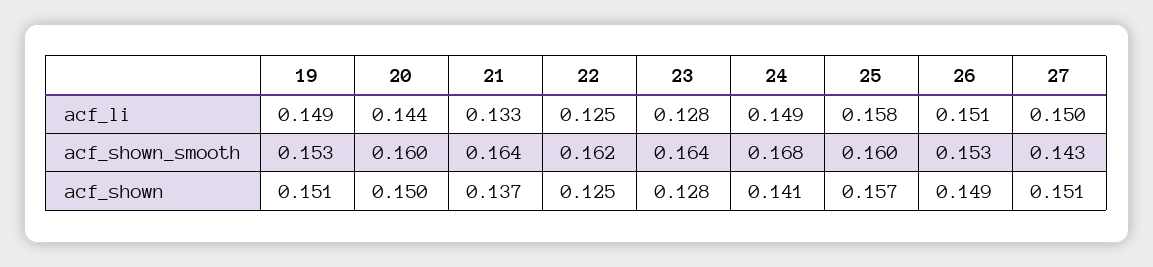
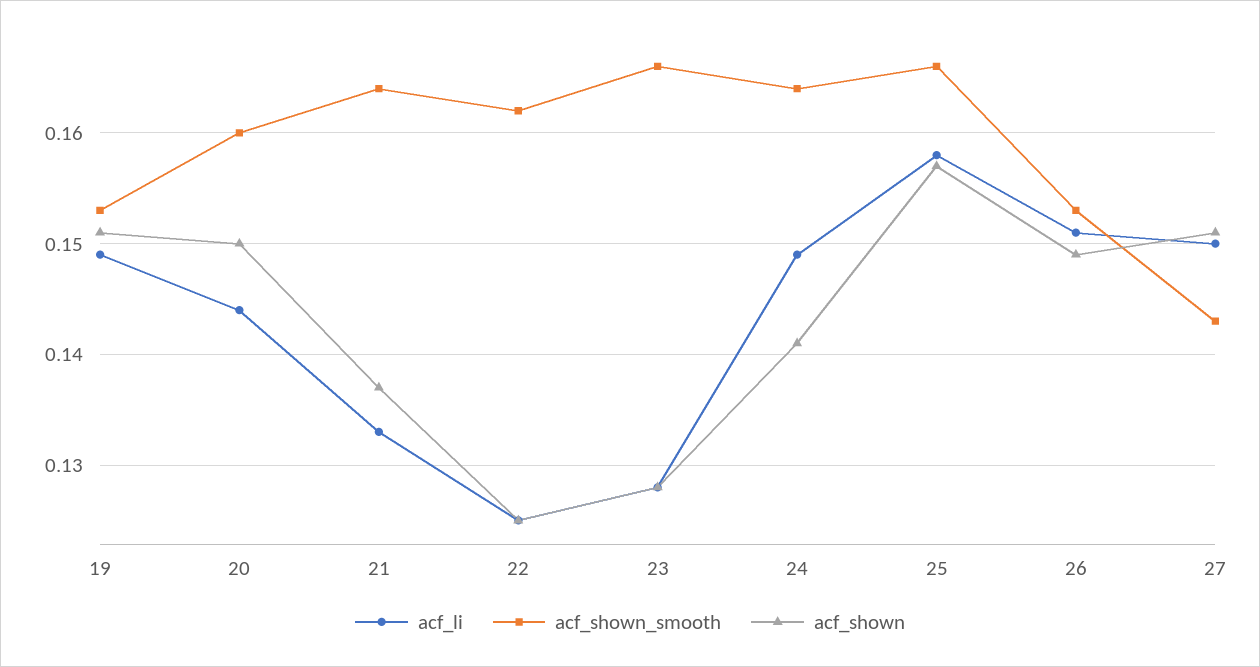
  {
    "acf_li": {
      "19": 0.149,
      "20": 0.144,
      "21": 0.133,
      "22": 0.125,
      "23": 0.128,
      "24": 0.149,
      "25": 0.158,
      "26": 0.151,
      "27": 0.15
    },
    "acf_shown_smooth": {
      "19": 0.153,
      "20": 0.16,
      "21": 0.164,
      "22": 0.162,
-     "23": 0.164,
+     "23": 0.166,
-     "24": 0.168,
+     "24": 0.164,
-     "25": 0.16,
+     "25": 0.166,
      "26": 0.153,
      "27": 0.143
    },
    "acf_shown": {
      "19": 0.151,
      "20": 0.15,
      "21": 0.137,
      "22": 0.125,
      "23": 0.128,
      "24": 0.141,
      "25": 0.157,
      "26": 0.149,
      "27": 0.151
    }
  }

